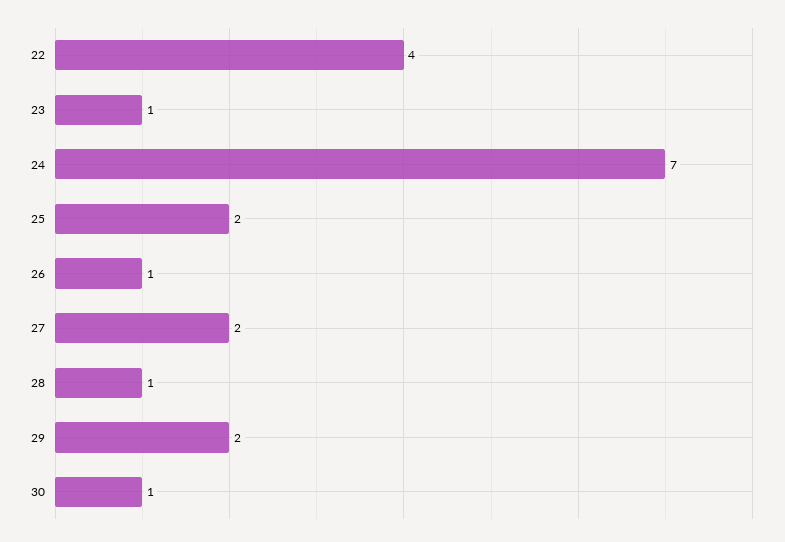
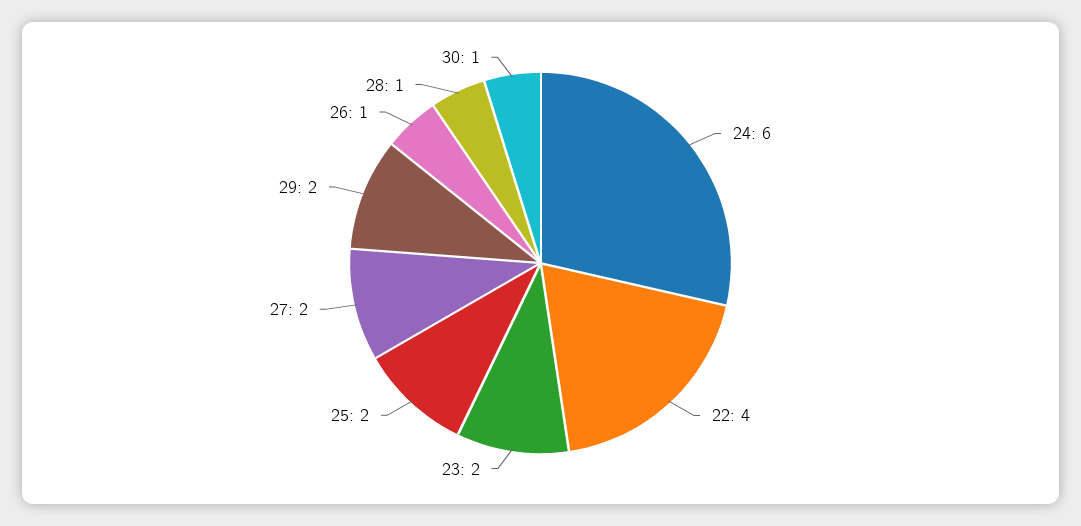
  {
    "22": 4,
-   "23": 1,
+   "23": 2,
-   "24": 7,
+   "24": 6,
    "25": 2,
    "26": 1,
    "27": 2,
    "28": 1,
    "29": 2,
    "30": 1
  }

